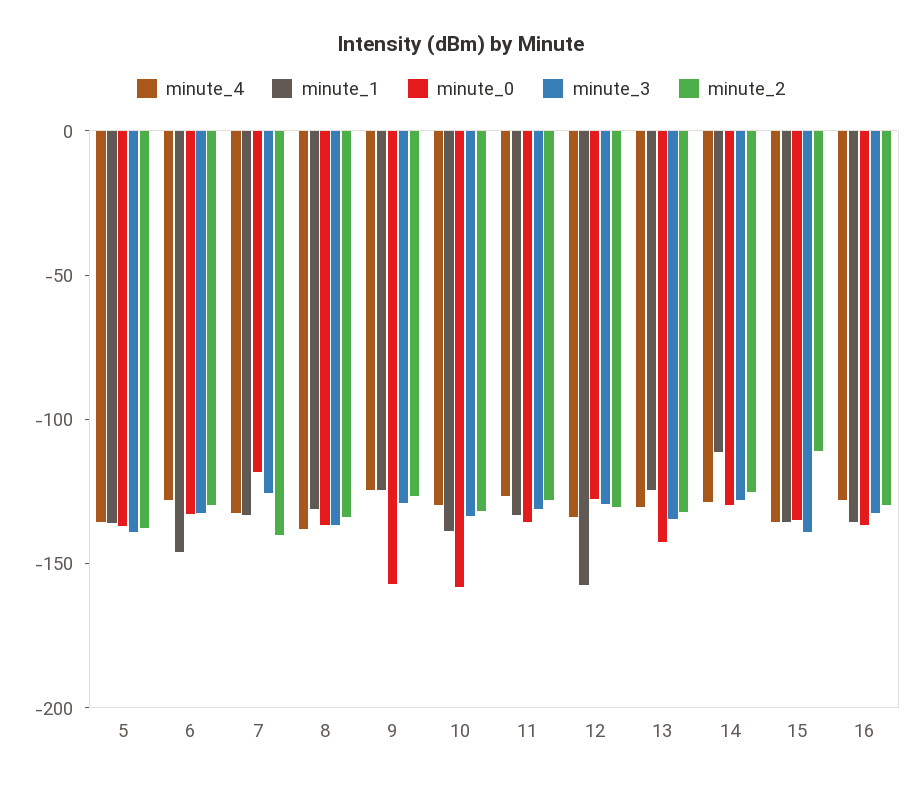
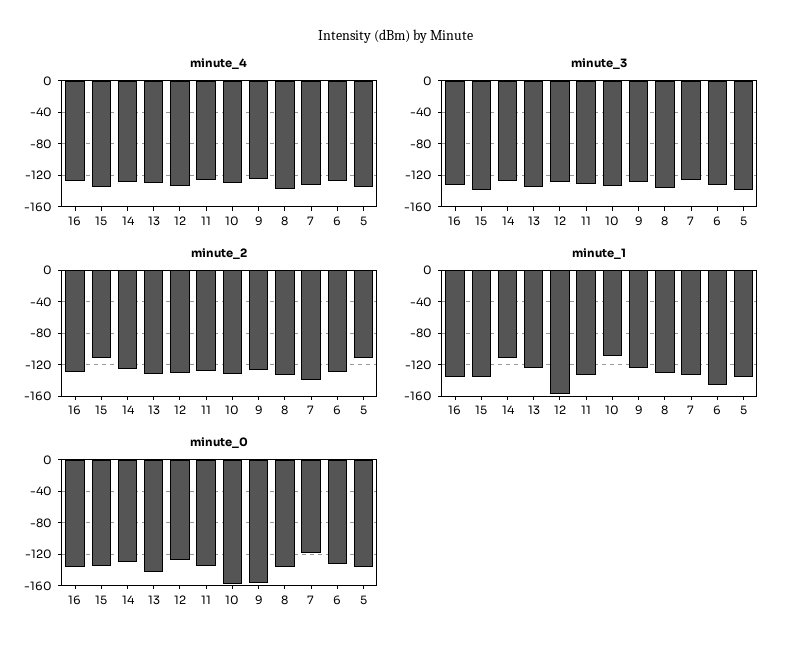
  {
    "minute_4": {
      "5": -140,
      "6": -130,
      "7": -130,
      "8": -140,
      "9": -120,
      "10": -130,
      "11": -130,
      "12": -130,
      "13": -130,
      "14": -130,
      "15": -140,
      "16": -130
    },
    "minute_1": {
      "5": -140,
      "6": -150,
      "7": -130,
      "8": -130,
      "9": -120,
-     "10": -140,
+     "10": -110,
      "11": -130,
      "12": -160,
      "13": -120,
      "14": -110,
      "15": -140,
      "16": -140
    },
    "minute_0": {
      "5": -140,
      "6": -130,
      "7": -120,
      "8": -140,
      "9": -160,
      "10": -160,
      "11": -140,
      "12": -130,
      "13": -140,
      "14": -130,
      "15": -130,
      "16": -140
    },
    "minute_3": {
      "5": -140,
      "6": -130,
      "7": -130,
      "8": -140,
      "9": -130,
      "10": -130,
      "11": -130,
      "12": -130,
      "13": -130,
      "14": -130,
      "15": -140,
      "16": -130
    },
    "minute_2": {
-     "5": -140,
+     "5": -110,
      "6": -130,
      "7": -140,
      "8": -130,
      "9": -130,
      "10": -130,
      "11": -130,
      "12": -130,
      "13": -130,
      "14": -130,
      "15": -110,
      "16": -130
    }
  }

